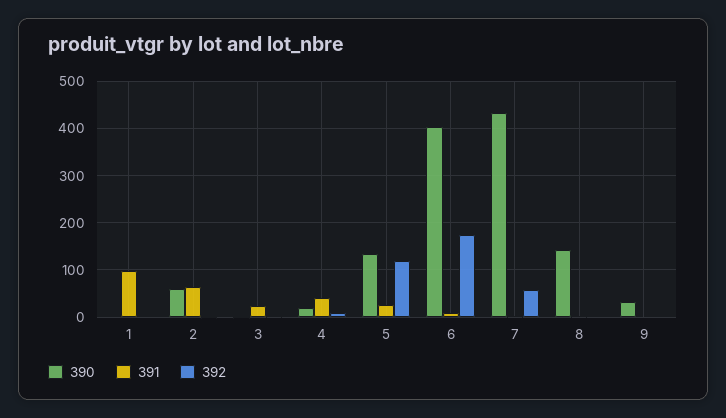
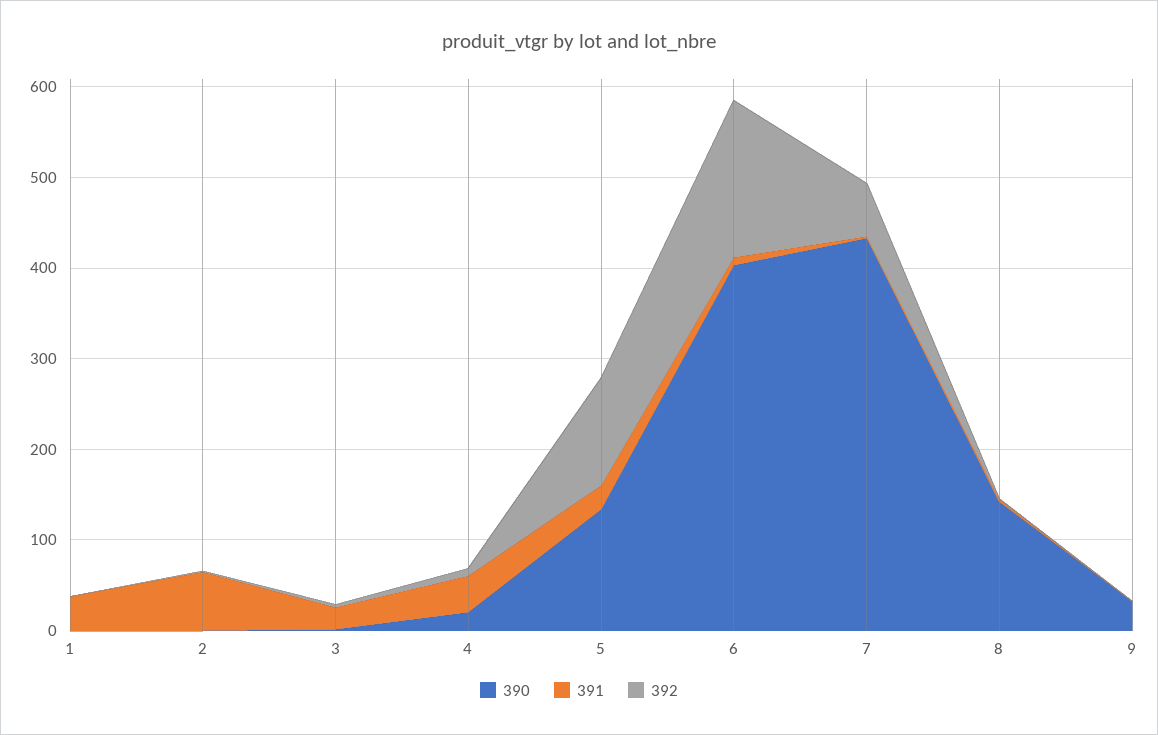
  {
    "390": {
      "1": 0,
-     "2": 60,
+     "2": 0,
      "3": 0,
      "4": 20,
      "5": 140,
      "6": 400,
      "7": 440,
      "8": 140,
      "9": 40
    },
    "391": {
-     "1": 100,
+     "1": 40,
      "2": 60,
      "3": 20,
      "4": 40,
      "5": 20,
      "6": 0,
      "7": 0,
      "8": 0,
      "9": 0
    },
    "392": {
      "1": 0,
      "2": 0,
      "3": 0,
      "4": 0,
      "5": 120,
      "6": 180,
      "7": 60,
      "8": 0,
      "9": 0
    }
  }

